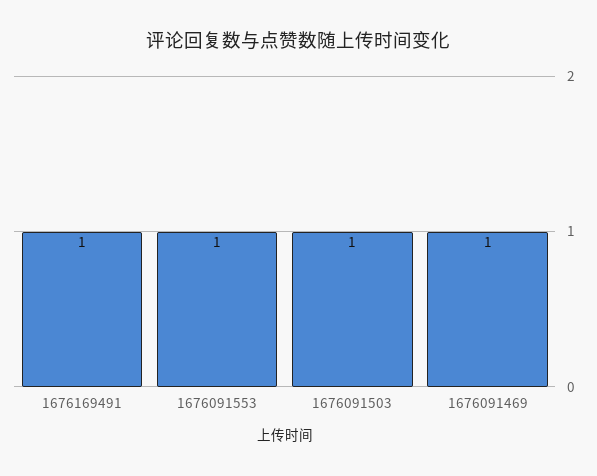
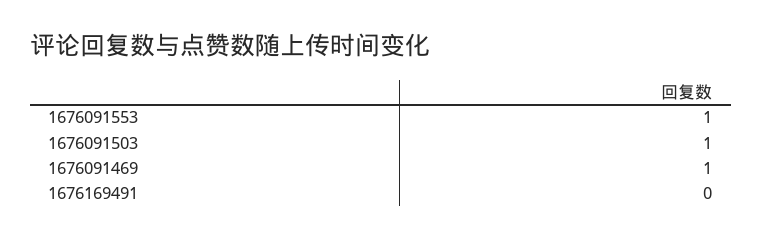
  {
-   "1676169491": 1,
+   "1676169491": 0,
    "1676091553": 1,
    "1676091503": 1,
    "1676091469": 1
  }

